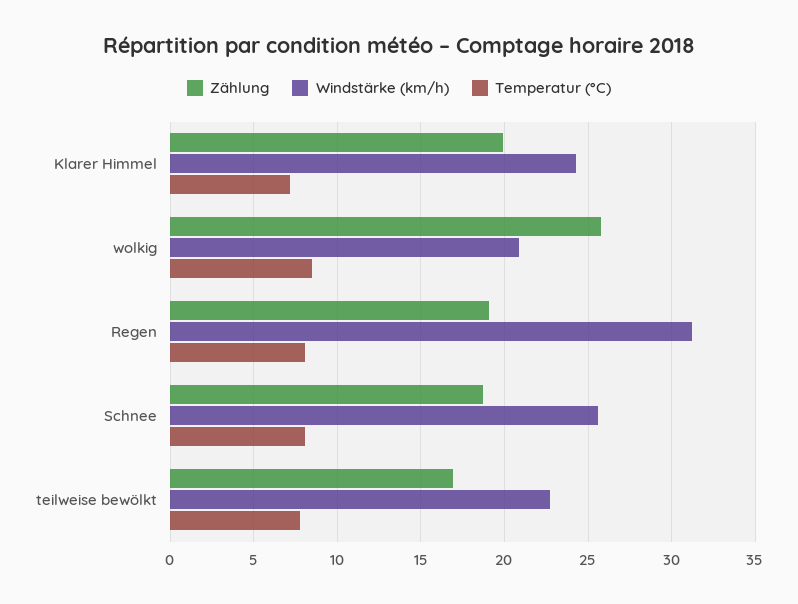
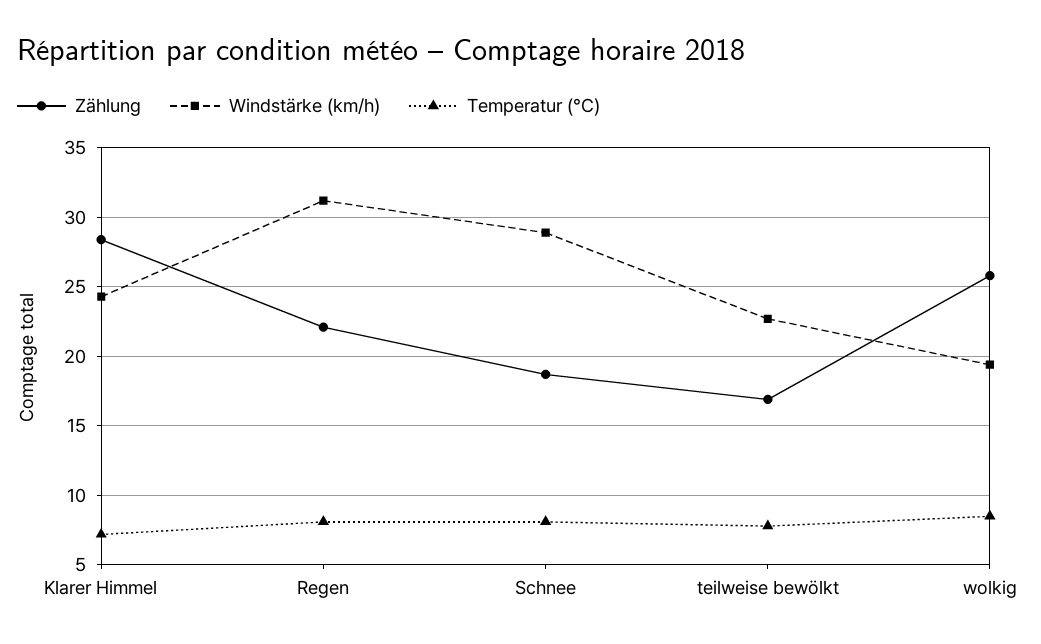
  {
    "Zählung": {
-     "Klarer Himmel": 20,
+     "Klarer Himmel": 28.5,
      "wolkig": 26,
-     "Regen": 19,
+     "Regen": 22,
      "Schnee": 18.5,
      "teilweise bewölkt": 17
    },
    "Windstärke (km/h)": {
      "Klarer Himmel": 24.5,
-     "wolkig": 21,
+     "wolkig": 19.5,
      "Regen": 31,
-     "Schnee": 25.5,
+     "Schnee": 29,
      "teilweise bewölkt": 22.5
    },
    "Temperatur (°C)": {
      "Klarer Himmel": 7,
      "wolkig": 8.5,
      "Regen": 8,
      "Schnee": 8,
      "teilweise bewölkt": 8
    }
  }

